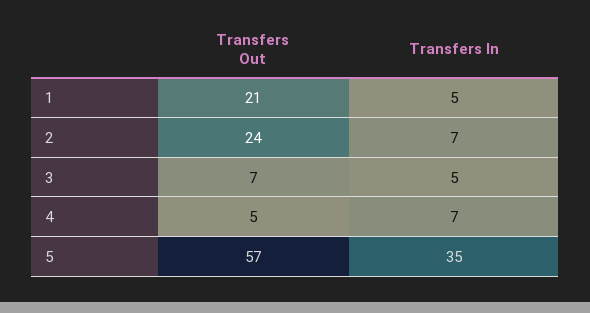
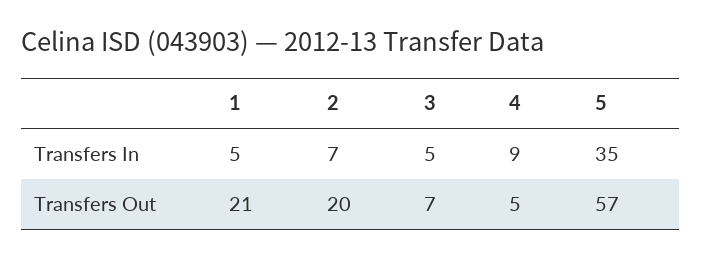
  {
    "Transfers Out": {
      "1": 21,
-     "2": 24,
+     "2": 20,
      "3": 7,
      "4": 5,
      "5": 57
    },
    "Transfers In": {
      "1": 5,
      "2": 7,
      "3": 5,
-     "4": 7,
+     "4": 9,
      "5": 35
    }
  }

